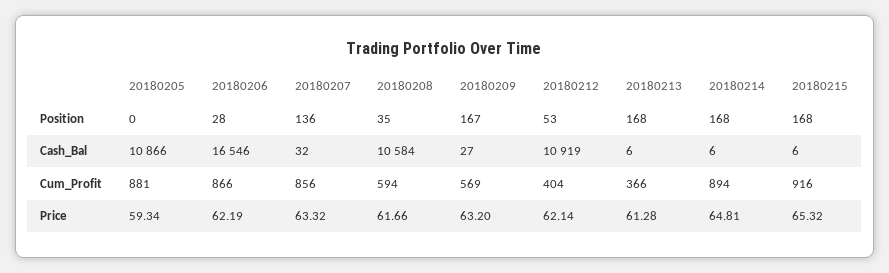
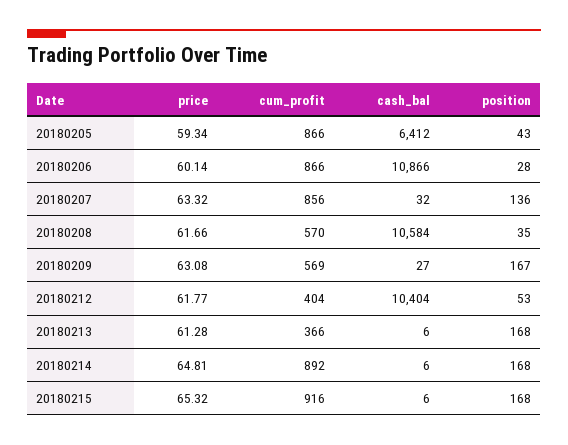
  {
    "20180205": {
-     "Position": 0,
+     "Position": 43,
-     "Cash_Bal": 10866,
+     "Cash_Bal": 6412,
-     "Cum_Profit": 881,
+     "Cum_Profit": 866,
      "Price": 59.34
    },
    "20180206": {
      "Position": 28,
-     "Cash_Bal": 16546,
+     "Cash_Bal": 10866,
      "Cum_Profit": 866,
-     "Price": 62.19
+     "Price": 60.14
    },
    "20180207": {
      "Position": 136,
      "Cash_Bal": 32,
      "Cum_Profit": 856,
      "Price": 63.32
    },
    "20180208": {
      "Position": 35,
      "Cash_Bal": 10584,
-     "Cum_Profit": 594,
+     "Cum_Profit": 570,
      "Price": 61.66
    },
    "20180209": {
      "Position": 167,
      "Cash_Bal": 27,
      "Cum_Profit": 569,
-     "Price": 63.2
+     "Price": 63.08
    },
    "20180212": {
      "Position": 53,
-     "Cash_Bal": 10919,
+     "Cash_Bal": 10404,
      "Cum_Profit": 404,
-     "Price": 62.14
+     "Price": 61.77
    },
    "20180213": {
      "Position": 168,
      "Cash_Bal": 6,
      "Cum_Profit": 366,
      "Price": 61.28
    },
    "20180214": {
      "Position": 168,
      "Cash_Bal": 6,
-     "Cum_Profit": 894,
+     "Cum_Profit": 892,
      "Price": 64.81
    },
    "20180215": {
      "Position": 168,
      "Cash_Bal": 6,
      "Cum_Profit": 916,
      "Price": 65.32
    }
  }

